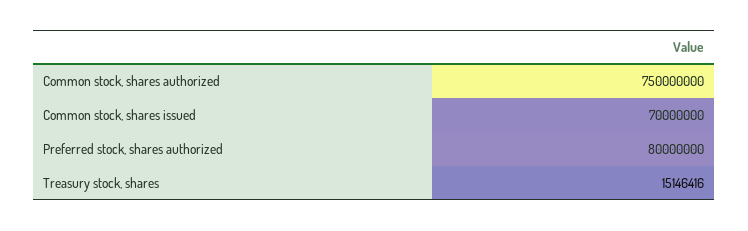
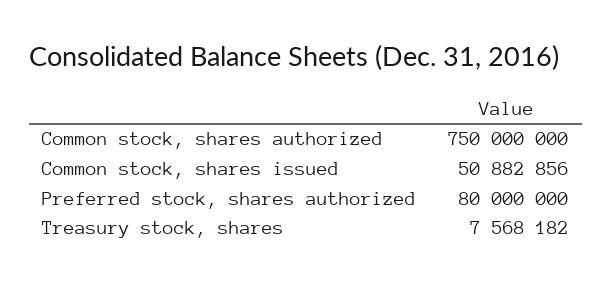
  {
    "Common stock, shares authorized": 750000000,
-   "Common stock, shares issued": 70000000,
+   "Common stock, shares issued": 50882856,
    "Preferred stock, shares authorized": 80000000,
-   "Treasury stock, shares": 15146416
+   "Treasury stock, shares": 7568182
  }

